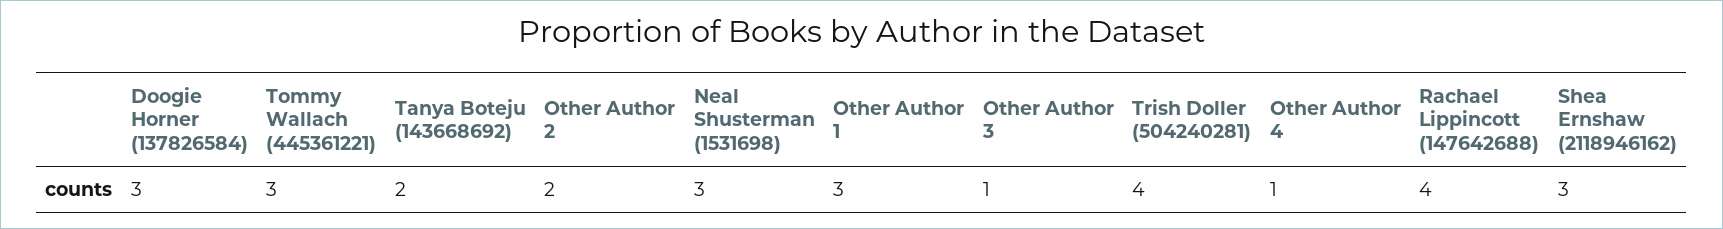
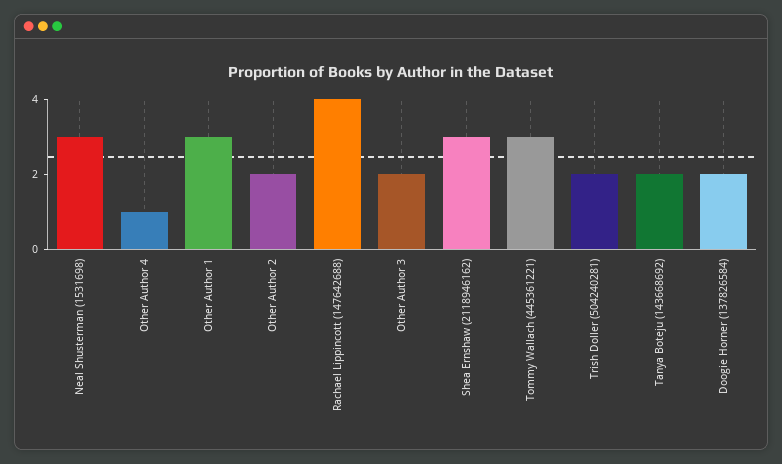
  {
-   "Doogie Horner (137826584)": 3,
+   "Doogie Horner (137826584)": 2,
    "Tommy Wallach (445361221)": 3,
    "Tanya Boteju (143668692)": 2,
    "Other Author 2": 2,
    "Neal Shusterman (1531698)": 3,
    "Other Author 1": 3,
-   "Other Author 3": 1,
+   "Other Author 3": 2,
-   "Trish Doller (504240281)": 4,
+   "Trish Doller (504240281)": 2,
    "Other Author 4": 1,
    "Rachael Lippincott (147642688)": 4,
    "Shea Ernshaw (2118946162)": 3
  }

